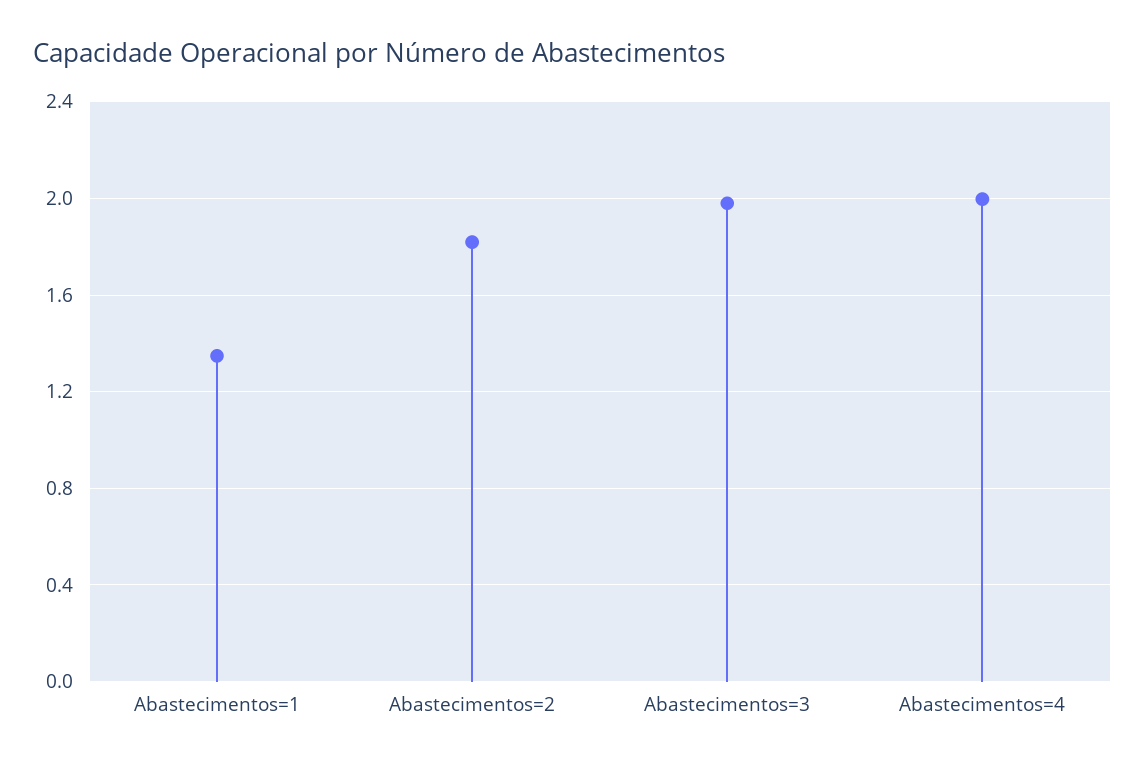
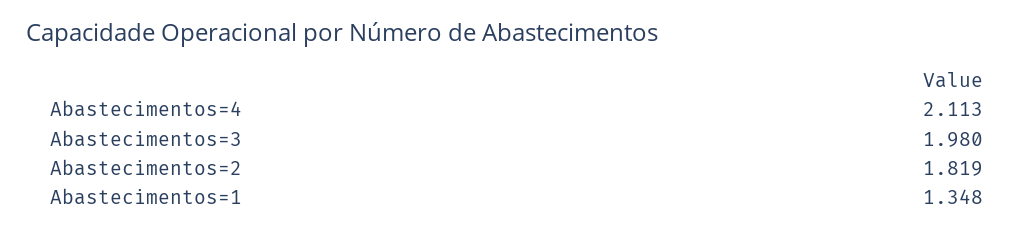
  {
    "Abastecimentos=1": 1.348,
    "Abastecimentos=2": 1.819,
    "Abastecimentos=3": 1.98,
-   "Abastecimentos=4": 2
+   "Abastecimentos=4": 2.113
  }

